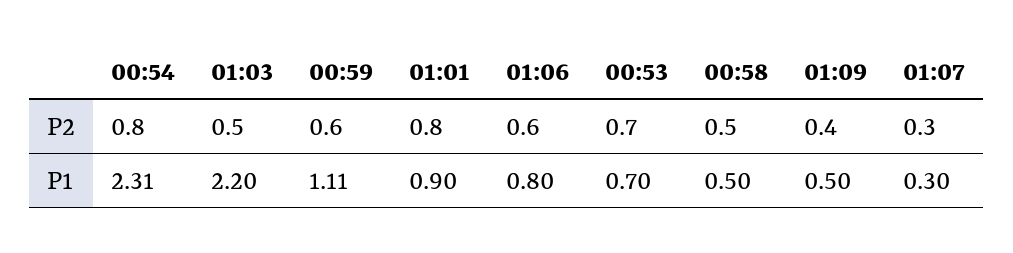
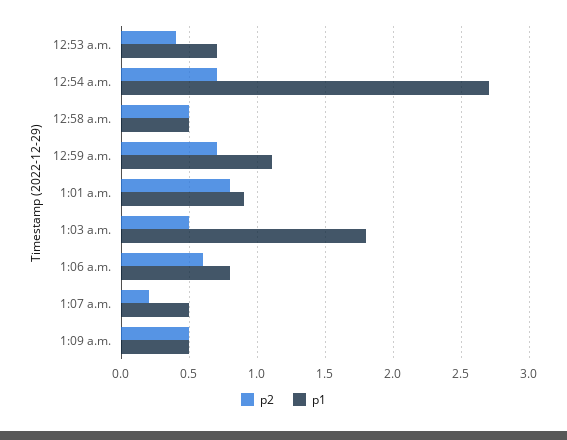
  {
    "P2": {
-     "00:54": 0.8,
+     "00:54": 0.7,
      "01:03": 0.5,
-     "00:59": 0.6,
+     "00:59": 0.7,
      "01:01": 0.8,
      "01:06": 0.6,
-     "00:53": 0.7,
+     "00:53": 0.4,
      "00:58": 0.5,
-     "01:09": 0.4,
+     "01:09": 0.5,
-     "01:07": 0.3
+     "01:07": 0.2
    },
    "P1": {
-     "00:54": 2.31,
+     "00:54": 2.7,
-     "01:03": 2.2,
+     "01:03": 1.8,
      "00:59": 1.11,
      "01:01": 0.9,
      "01:06": 0.8,
      "00:53": 0.7,
      "00:58": 0.5,
      "01:09": 0.5,
-     "01:07": 0.3
+     "01:07": 0.5
    }
  }

